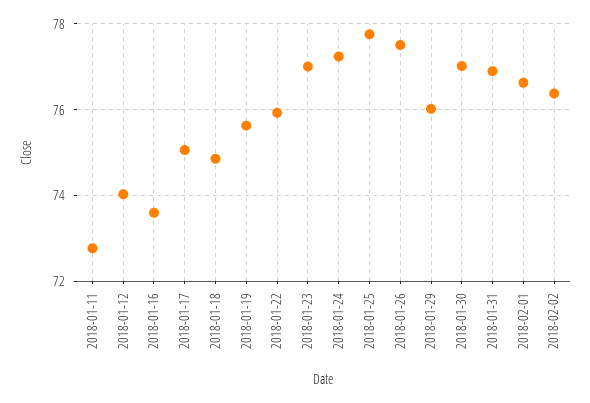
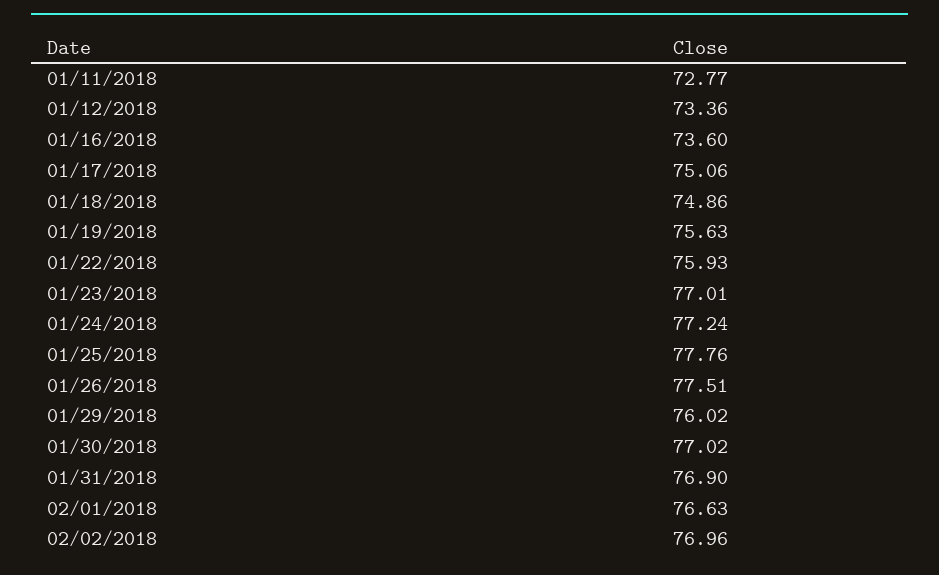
  {
    "2018-01-11": 72.77,
-   "2018-01-12": 74,
+   "2018-01-12": 73.36,
    "2018-01-16": 73.6,
    "2018-01-17": 75.06,
    "2018-01-18": 74.86,
    "2018-01-19": 75.63,
    "2018-01-22": 75.93,
    "2018-01-23": 77.01,
    "2018-01-24": 77.24,
    "2018-01-25": 77.76,
    "2018-01-26": 77.51,
    "2018-01-29": 76.02,
    "2018-01-30": 77.02,
    "2018-01-31": 76.9,
    "2018-02-01": 76.63,
-   "2018-02-02": 76.4
+   "2018-02-02": 76.96
  }

